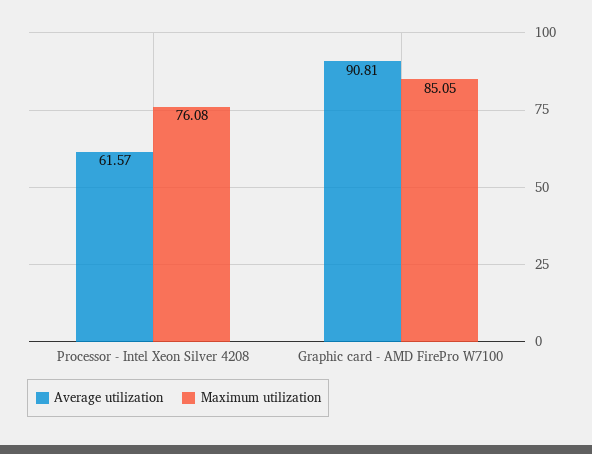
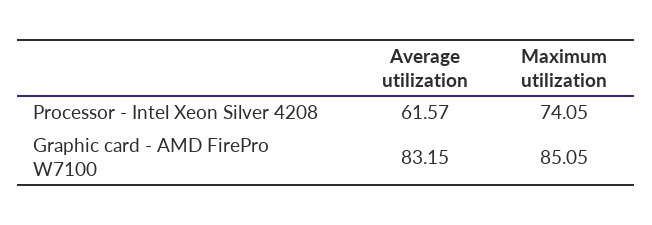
  {
    "Average utilization": {
      "Processor - Intel Xeon Silver 4208": 61.57,
-     "Graphic card - AMD FirePro W7100": 90.81
+     "Graphic card - AMD FirePro W7100": 83.15
    },
    "Maximum utilization": {
-     "Processor - Intel Xeon Silver 4208": 76.08,
+     "Processor - Intel Xeon Silver 4208": 74.05,
      "Graphic card - AMD FirePro W7100": 85.05
    }
  }

